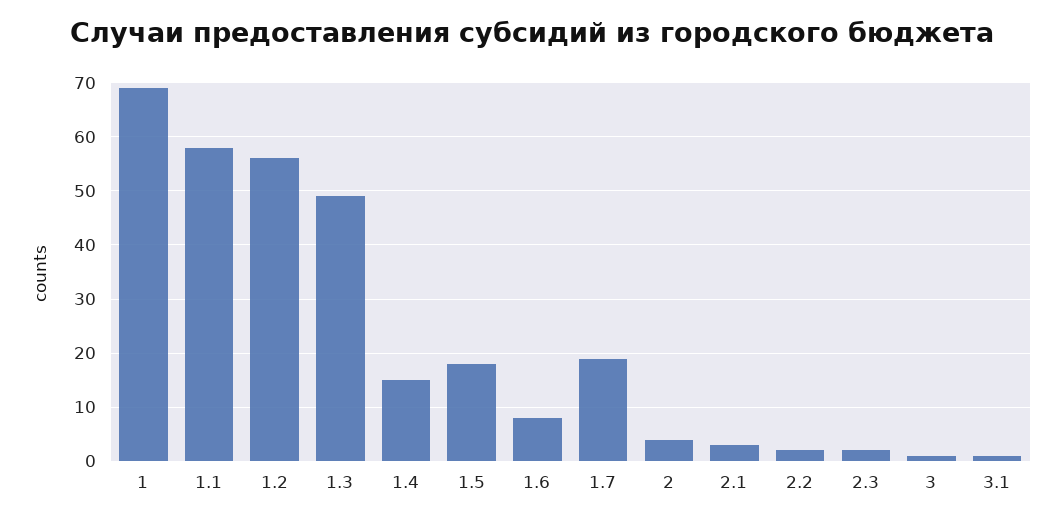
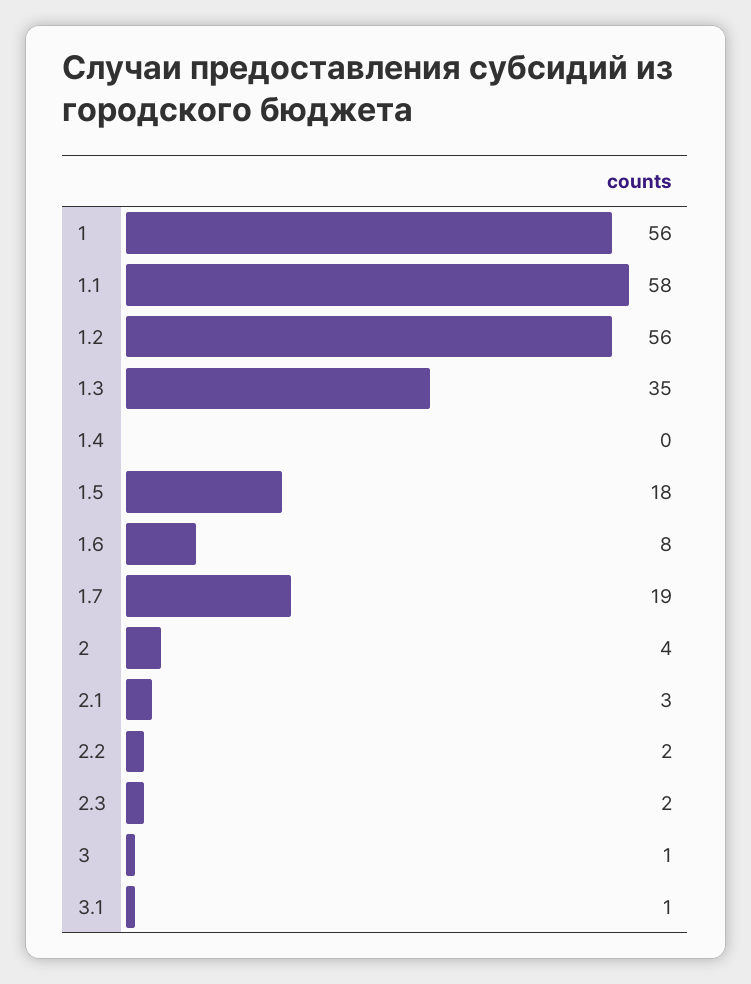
  {
-   "1": 70,
+   "1": 56,
    "1.1": 58,
    "1.2": 56,
-   "1.3": 50,
+   "1.3": 35,
-   "1.4": 15,
+   "1.4": 0,
    "1.5": 18,
    "1.6": 8,
    "1.7": 19,
    "2": 4,
    "2.1": 3,
    "2.2": 2,
    "2.3": 2,
    "3": 1,
    "3.1": 1
  }

